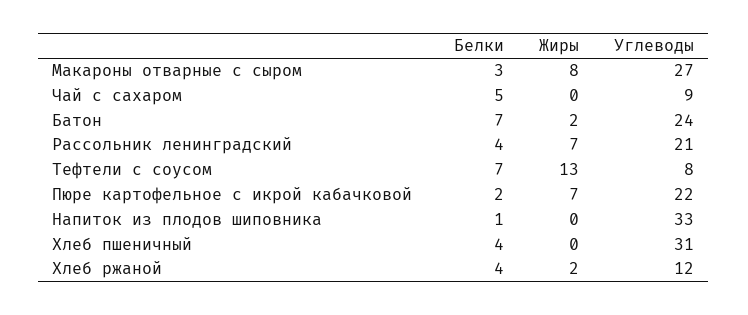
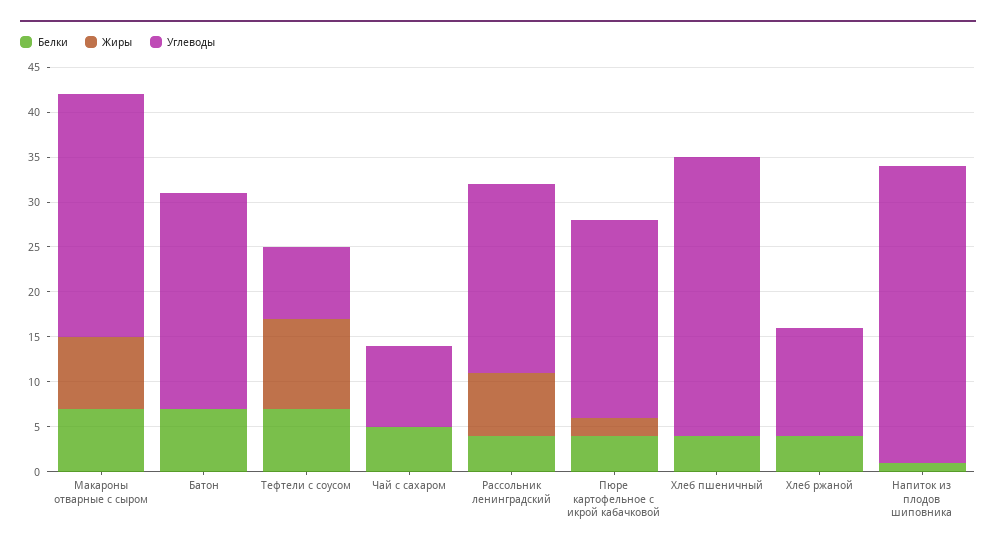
  {
    "Белки": {
-     "Макароны отварные с сыром": 3,
+     "Макароны отварные с сыром": 7,
      "Чай с сахаром": 5,
      "Батон": 7,
      "Рассольник ленинградский": 4,
      "Тефтели с соусом": 7,
-     "Пюре картофельное с икрой кабачковой": 2,
+     "Пюре картофельное с икрой кабачковой": 4,
      "Напиток из плодов шиповника": 1,
      "Хлеб пшеничный": 4,
      "Хлеб ржаной": 4
    },
    "Жиры": {
      "Макароны отварные с сыром": 8,
      "Чай с сахаром": 0,
-     "Батон": 2,
+     "Батон": 0,
      "Рассольник ленинградский": 7,
-     "Тефтели с соусом": 13,
+     "Тефтели с соусом": 10,
-     "Пюре картофельное с икрой кабачковой": 7,
+     "Пюре картофельное с икрой кабачковой": 2,
      "Напиток из плодов шиповника": 0,
      "Хлеб пшеничный": 0,
-     "Хлеб ржаной": 2
+     "Хлеб ржаной": 0
    },
    "Углеводы": {
      "Макароны отварные с сыром": 27,
      "Чай с сахаром": 9,
      "Батон": 24,
      "Рассольник ленинградский": 21,
      "Тефтели с соусом": 8,
      "Пюре картофельное с икрой кабачковой": 22,
      "Напиток из плодов шиповника": 33,
      "Хлеб пшеничный": 31,
      "Хлеб ржаной": 12
    }
  }

